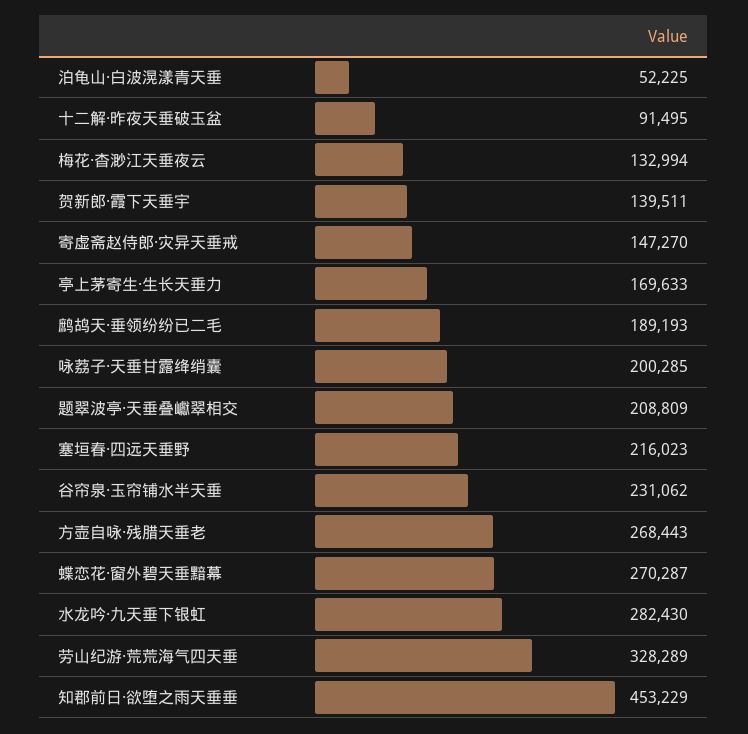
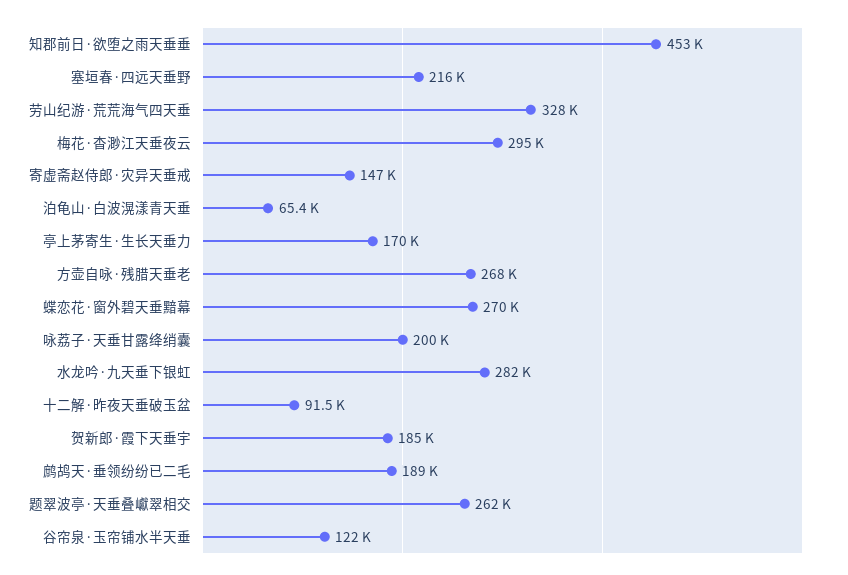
  {
-   "泊龟山·白波滉漾青天垂": 52225,
+   "泊龟山·白波滉漾青天垂": 65400,
    "十二解·昨夜天垂破玉盆": 91495,
-   "梅花·杳渺江天垂夜云": 132994,
+   "梅花·杳渺江天垂夜云": 295000,
-   "贺新郎·霞下天垂宇": 139511,
+   "贺新郎·霞下天垂宇": 185000,
    "寄虚斋赵侍郎·灾异天垂戒": 147270,
    "亭上茅寄生·生长天垂力": 169633,
    "鹧鸪天·垂领纷纷已二毛": 189193,
    "咏荔子·天垂甘露绛绡囊": 200285,
-   "题翠波亭·天垂叠巘翠相交": 208809,
+   "题翠波亭·天垂叠巘翠相交": 262000,
    "塞垣春·四远天垂野": 216023,
-   "谷帘泉·玉帘铺水半天垂": 231062,
+   "谷帘泉·玉帘铺水半天垂": 122000,
    "方壶自咏·残腊天垂老": 268443,
    "蝶恋花·窗外碧天垂黯幕": 270287,
    "水龙吟·九天垂下银虹": 282430,
    "劳山纪游·荒荒海气四天垂": 328289,
    "知郡前日·欲堕之雨天垂垂": 453229
  }

